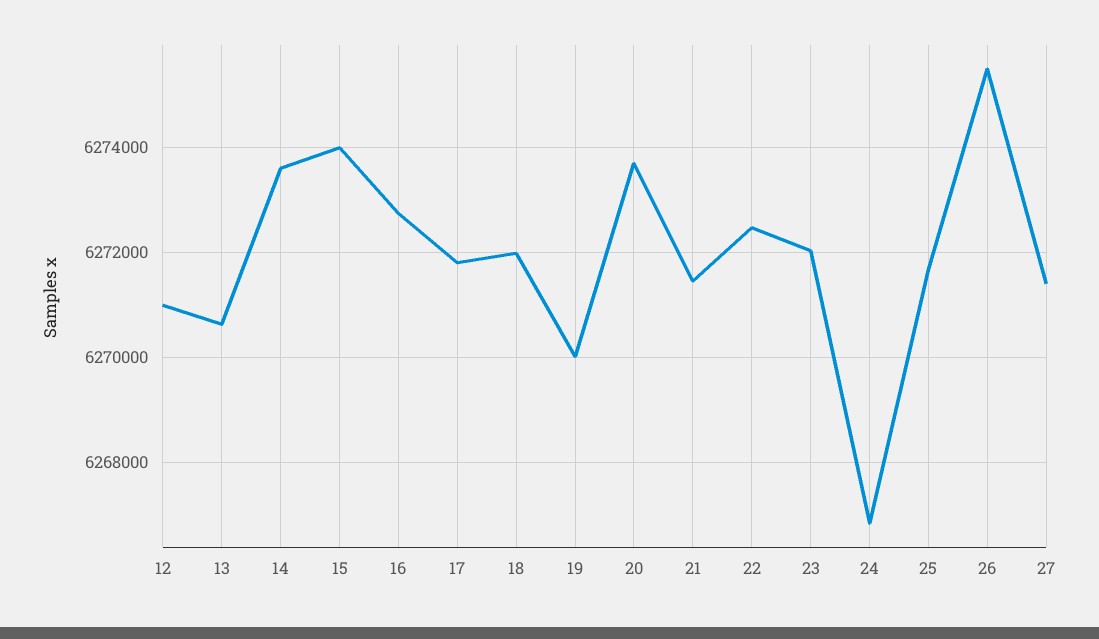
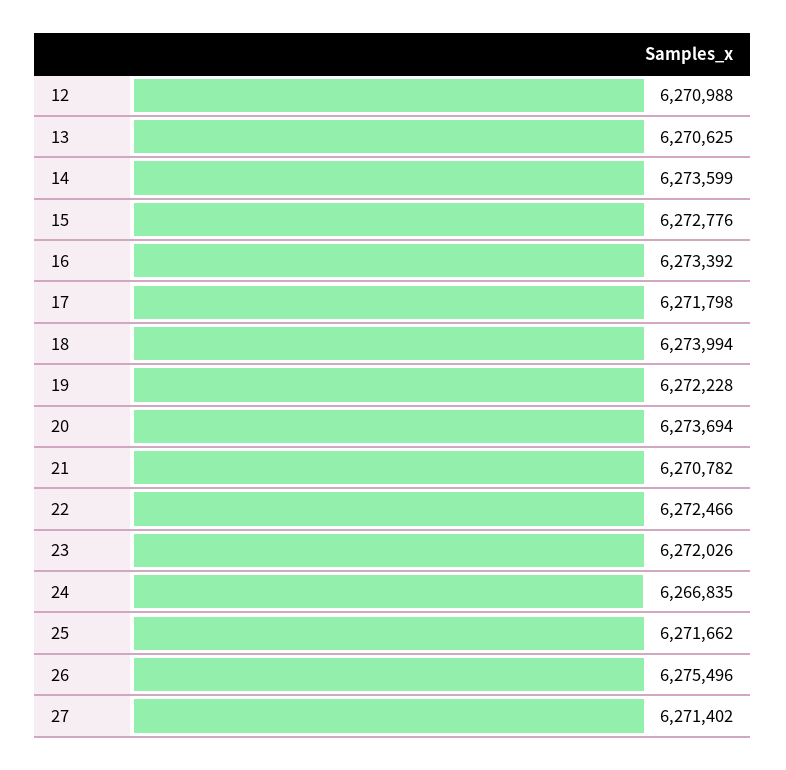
  {
    "12": 6270988,
    "13": 6270625,
    "14": 6273599,
-   "15": 6274000,
+   "15": 6272776,
-   "16": 6272800,
+   "16": 6273392,
    "17": 6271798,
-   "18": 6272000,
+   "18": 6273994,
-   "19": 6270000,
+   "19": 6272228,
    "20": 6273694,
-   "21": 6271400,
+   "21": 6270782,
    "22": 6272466,
    "23": 6272026,
    "24": 6266835,
    "25": 6271662,
    "26": 6275496,
    "27": 6271402
  }

